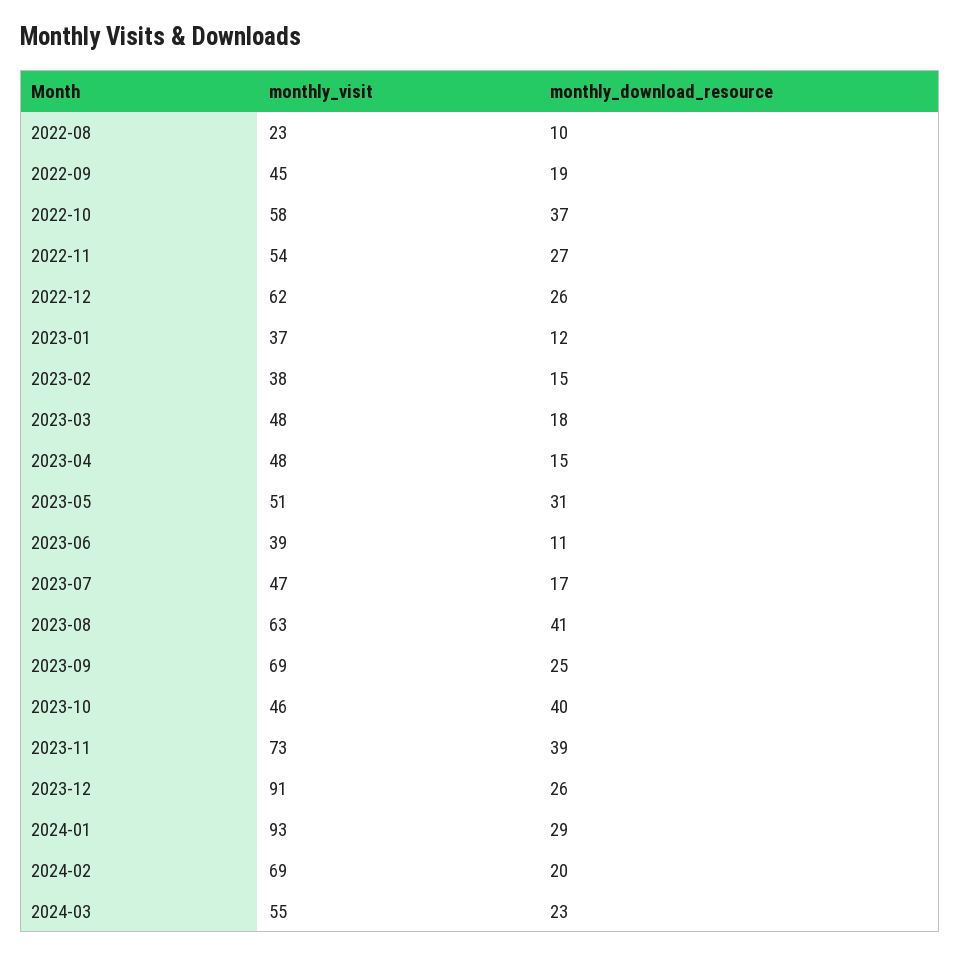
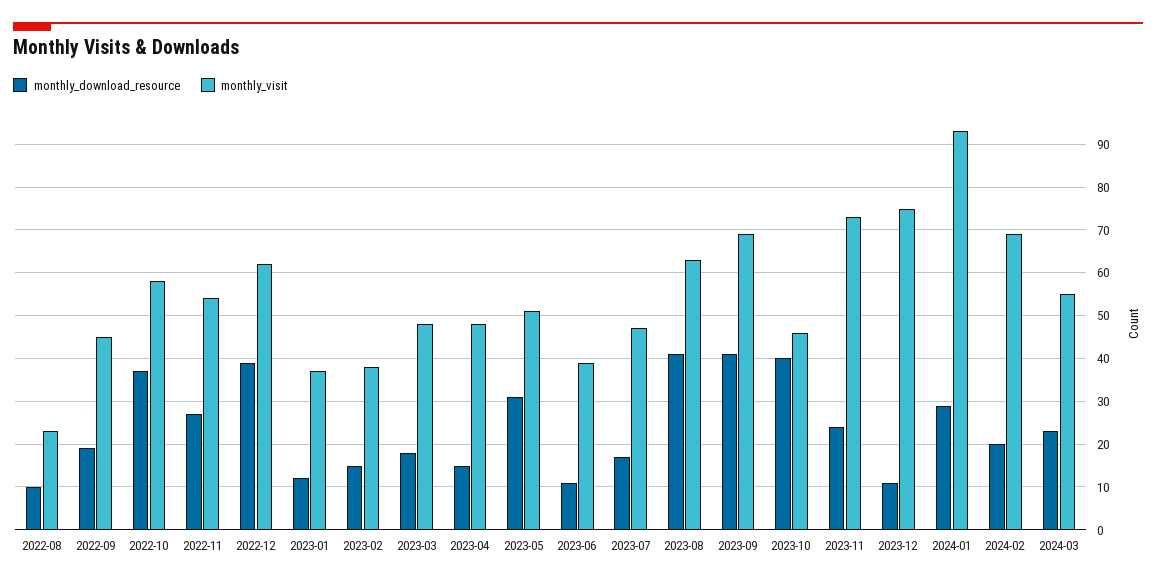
  {
    "monthly_visit": {
      "2022-08": 23,
      "2022-09": 45,
      "2022-10": 58,
      "2022-11": 54,
      "2022-12": 62,
      "2023-01": 37,
      "2023-02": 38,
      "2023-03": 48,
      "2023-04": 48,
      "2023-05": 51,
      "2023-06": 39,
      "2023-07": 47,
      "2023-08": 63,
      "2023-09": 69,
      "2023-10": 46,
      "2023-11": 73,
-     "2023-12": 91,
+     "2023-12": 75,
      "2024-01": 93,
      "2024-02": 69,
      "2024-03": 55
    },
    "monthly_download_resource": {
      "2022-08": 10,
      "2022-09": 19,
      "2022-10": 37,
      "2022-11": 27,
-     "2022-12": 26,
+     "2022-12": 40,
      "2023-01": 12,
      "2023-02": 15,
      "2023-03": 18,
      "2023-04": 15,
      "2023-05": 31,
      "2023-06": 11,
      "2023-07": 17,
      "2023-08": 41,
-     "2023-09": 25,
+     "2023-09": 40,
      "2023-10": 40,
-     "2023-11": 39,
+     "2023-11": 25,
-     "2023-12": 26,
+     "2023-12": 10,
      "2024-01": 29,
      "2024-02": 20,
      "2024-03": 23
    }
  }

